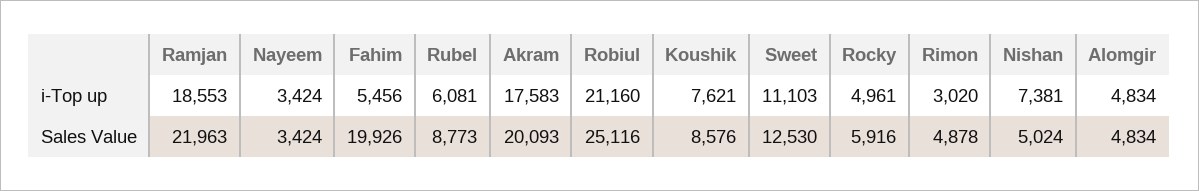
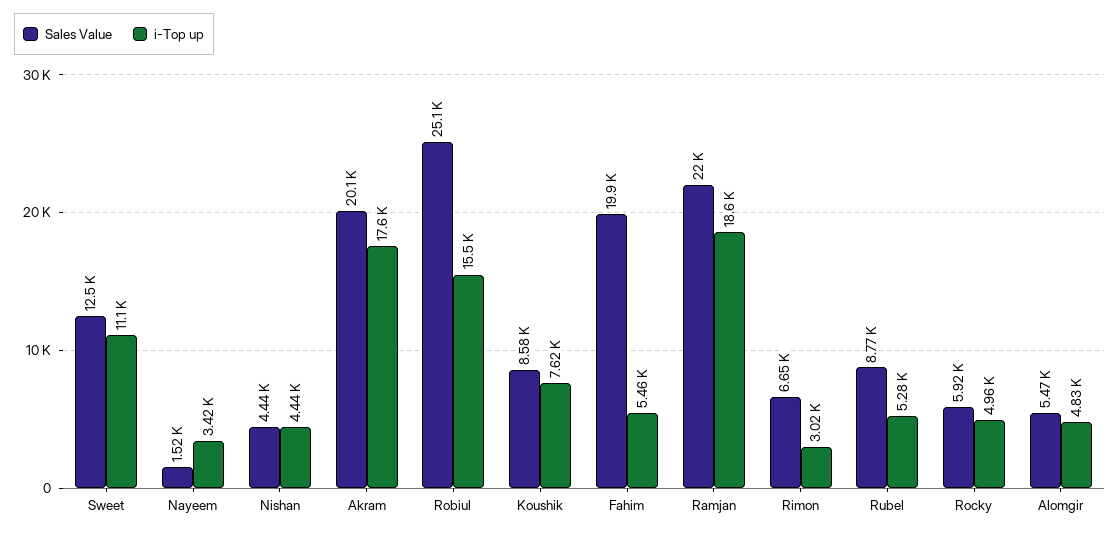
  {
    "i-Top up": {
      "Ramjan": 18553,
      "Nayeem": 3424,
      "Fahim": 5456,
-     "Rubel": 6081,
+     "Rubel": 5280,
      "Akram": 17583,
-     "Robiul": 21160,
+     "Robiul": 15500,
      "Koushik": 7621,
      "Sweet": 11103,
      "Rocky": 4961,
      "Rimon": 3020,
-     "Nishan": 7381,
+     "Nishan": 4440,
      "Alomgir": 4834
    },
    "Sales Value": {
      "Ramjan": 21963,
-     "Nayeem": 3424,
+     "Nayeem": 1520,
      "Fahim": 19926,
      "Rubel": 8773,
      "Akram": 20093,
      "Robiul": 25116,
      "Koushik": 8576,
      "Sweet": 12530,
      "Rocky": 5916,
-     "Rimon": 4878,
+     "Rimon": 6650,
-     "Nishan": 5024,
+     "Nishan": 4440,
-     "Alomgir": 4834
+     "Alomgir": 5470
    }
  }

